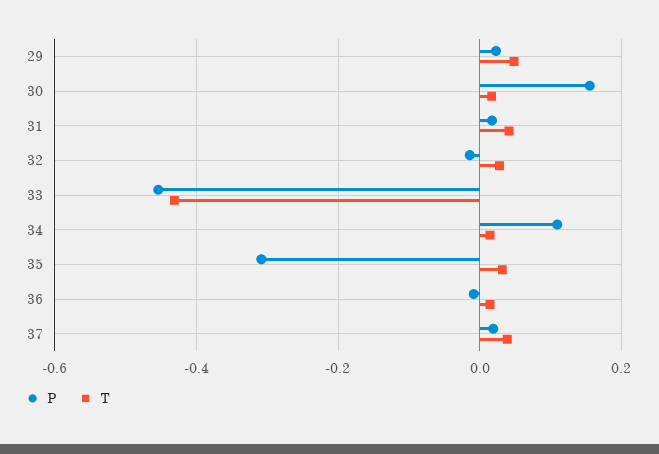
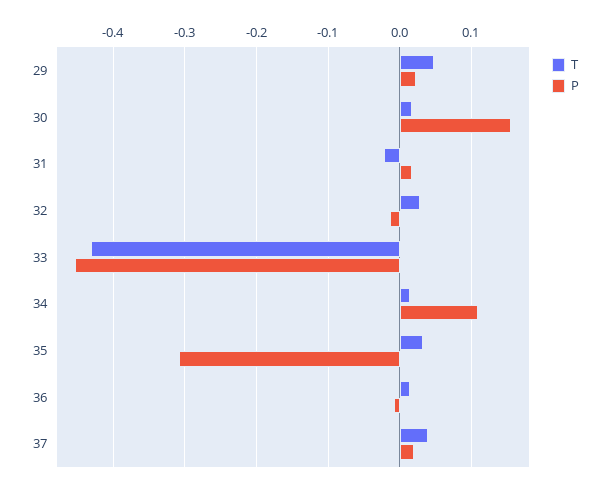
  {
    "P": {
      "29": 0.02,
      "30": 0.16,
      "31": 0.02,
      "32": -0.01,
      "33": -0.45,
      "34": 0.11,
      "35": -0.31,
      "36": -0.01,
      "37": 0.02
    },
    "T": {
      "29": 0.05,
      "30": 0.02,
-     "31": 0.04,
+     "31": -0.02,
      "32": 0.03,
      "33": -0.43,
      "34": 0.01,
      "35": 0.03,
      "36": 0.01,
      "37": 0.04
    }
  }

